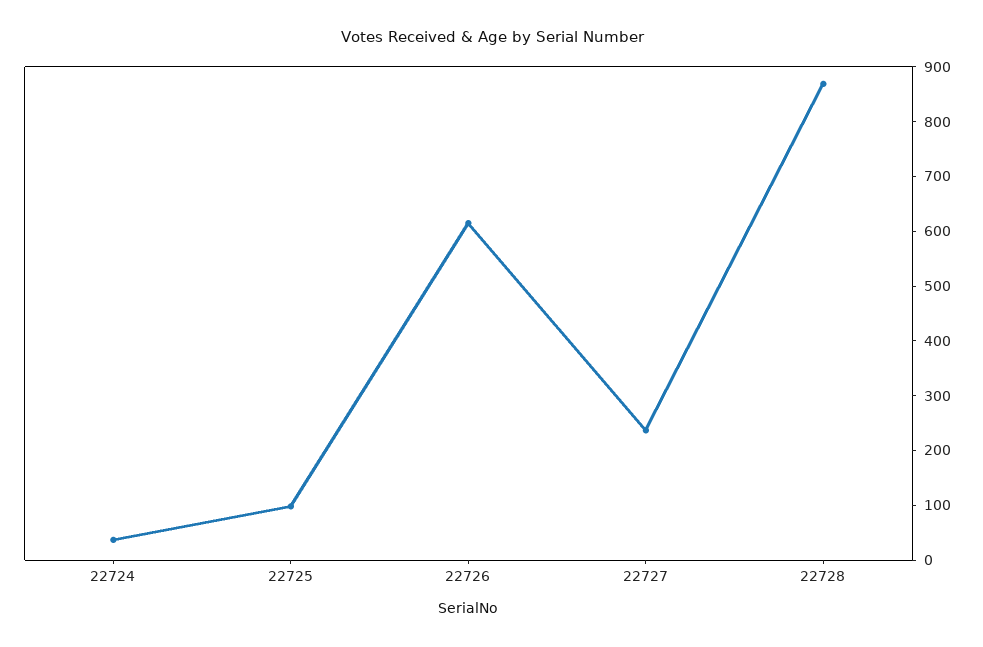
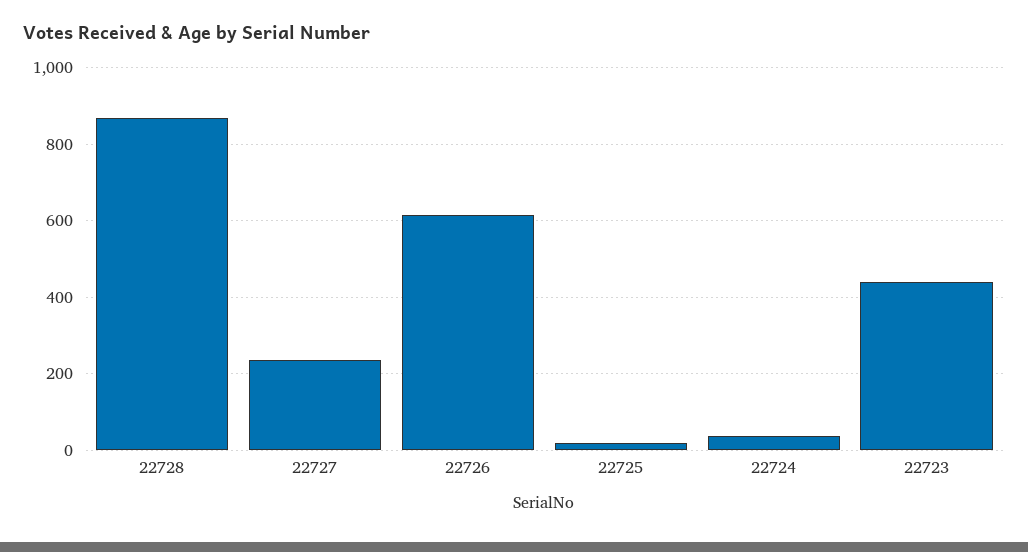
  {
    "22724": 40,
-   "22725": 100,
+   "22725": 20,
    "22726": 620,
    "22727": 240,
-   "22728": 860
+   "22728": 860,
+   "22723": 440
  }

